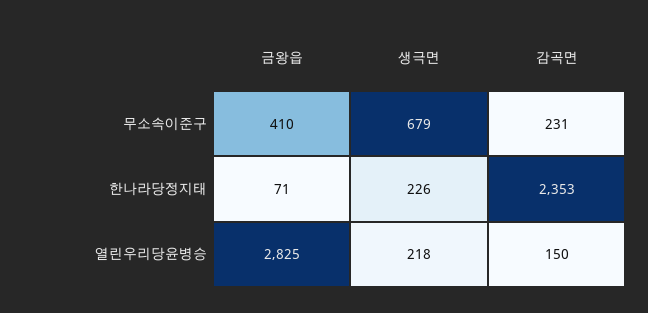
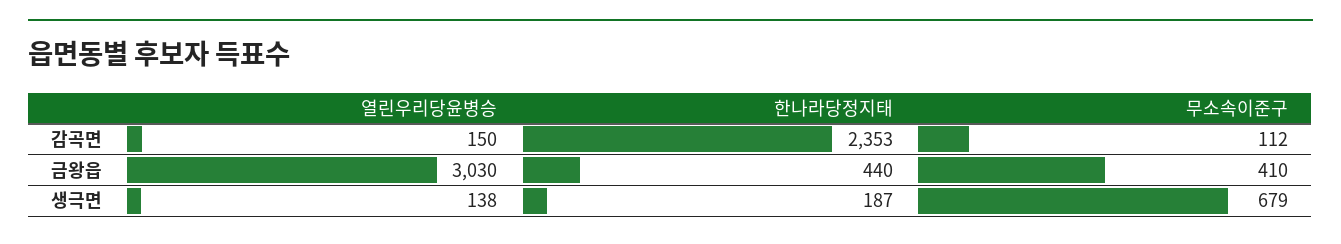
  {
    "금왕읍": {
      "무소속이준구": 410,
-     "한나라당정지태": 71,
+     "한나라당정지태": 440,
-     "열린우리당윤병승": 2825
+     "열린우리당윤병승": 3030
    },
    "생극면": {
      "무소속이준구": 679,
-     "한나라당정지태": 226,
+     "한나라당정지태": 187,
-     "열린우리당윤병승": 218
+     "열린우리당윤병승": 138
    },
    "감곡면": {
-     "무소속이준구": 231,
+     "무소속이준구": 112,
      "한나라당정지태": 2353,
      "열린우리당윤병승": 150
    }
  }

